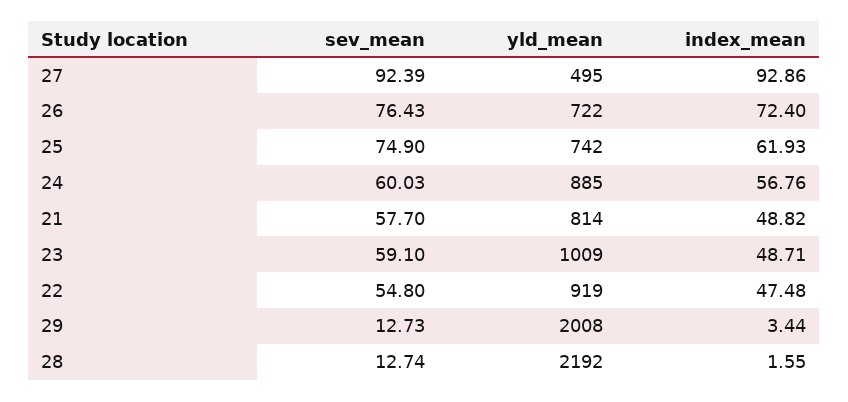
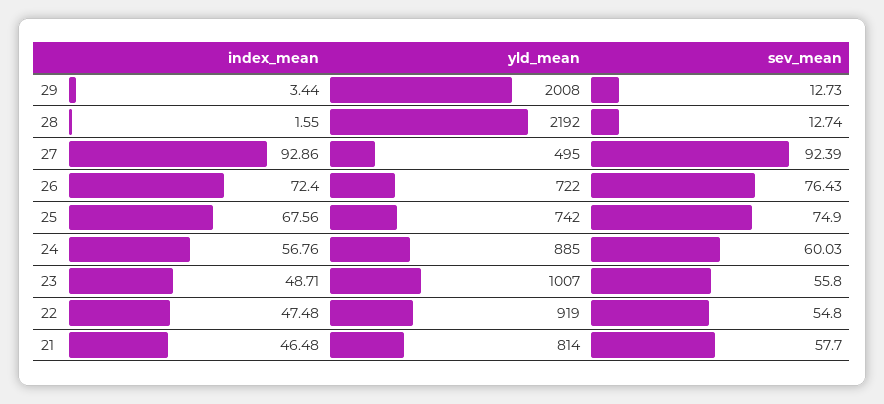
  {
    "sev_mean": {
      "27": 92.39,
      "26": 76.43,
      "25": 74.9,
      "24": 60.03,
      "21": 57.7,
-     "23": 59.1,
+     "23": 55.8,
      "22": 54.8,
      "29": 12.73,
      "28": 12.74
    },
    "yld_mean": {
      "27": 495,
      "26": 722,
      "25": 742,
      "24": 885,
      "21": 814,
-     "23": 1009,
+     "23": 1007,
      "22": 919,
      "29": 2008,
      "28": 2192
    },
    "index_mean": {
      "27": 92.86,
      "26": 72.4,
-     "25": 61.93,
+     "25": 67.56,
      "24": 56.76,
-     "21": 48.82,
+     "21": 46.48,
      "23": 48.71,
      "22": 47.48,
      "29": 3.44,
      "28": 1.55
    }
  }

